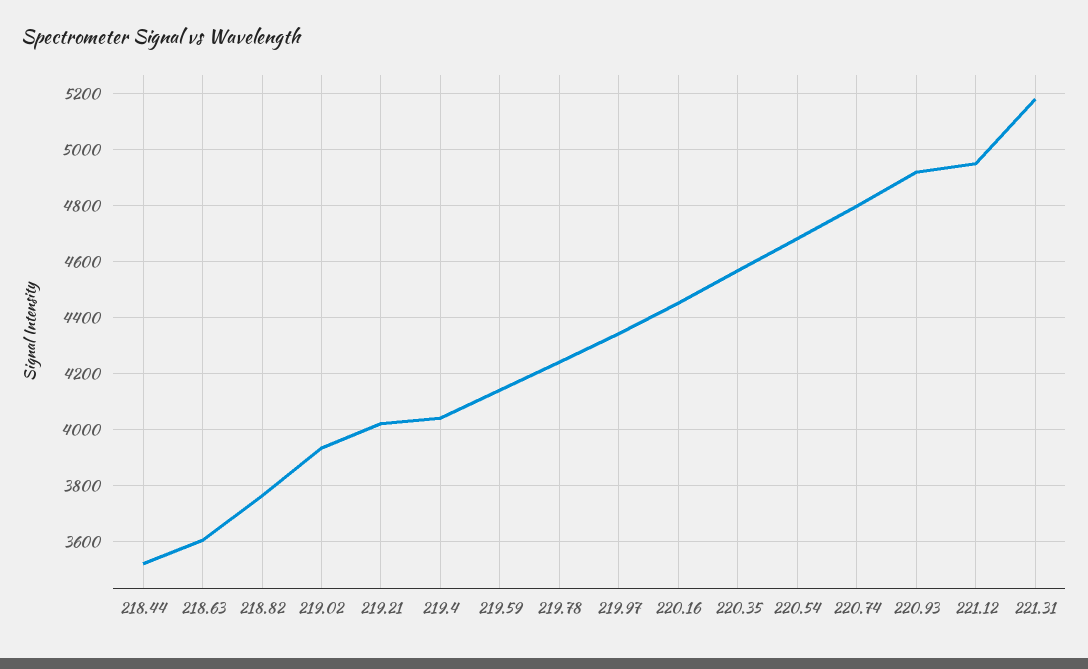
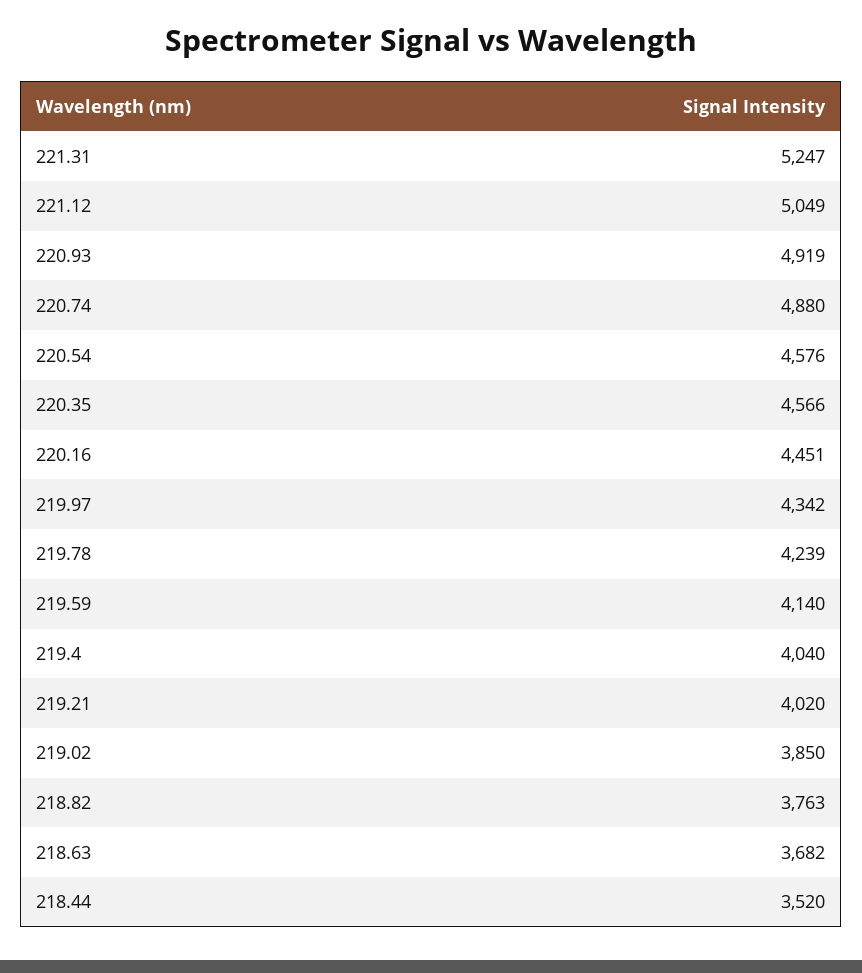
  {
    "218.44": 3520,
-   "218.63": 3600,
+   "218.63": 3682,
    "218.82": 3763,
-   "219.02": 3925,
+   "219.02": 3850,
    "219.21": 4020,
    "219.4": 4040,
    "219.59": 4140,
    "219.78": 4239,
    "219.97": 4342,
    "220.16": 4451,
    "220.35": 4566,
-   "220.54": 4675,
+   "220.54": 4576,
-   "220.74": 4800,
+   "220.74": 4880,
    "220.93": 4919,
-   "221.12": 4950,
+   "221.12": 5049,
-   "221.31": 5175
+   "221.31": 5247
  }

